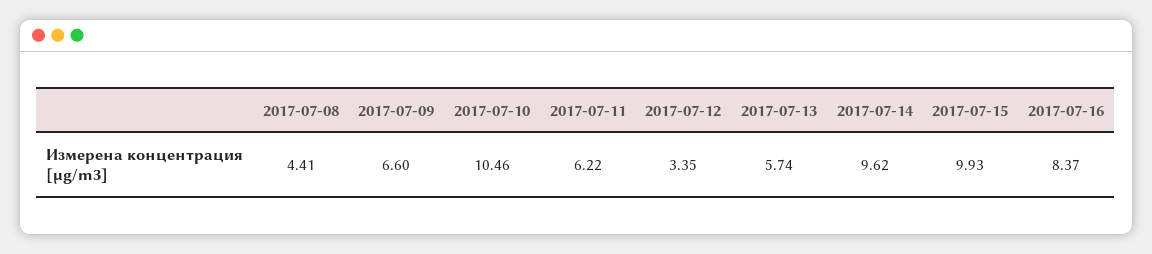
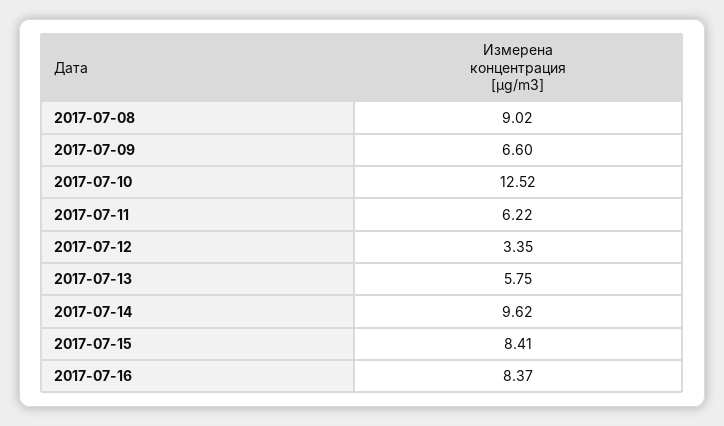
  {
-   "2017-07-08": 4.41,
+   "2017-07-08": 9.02,
    "2017-07-09": 6.6,
-   "2017-07-10": 10.46,
+   "2017-07-10": 12.52,
    "2017-07-11": 6.22,
    "2017-07-12": 3.35,
-   "2017-07-13": 5.74,
+   "2017-07-13": 5.75,
    "2017-07-14": 9.62,
-   "2017-07-15": 9.93,
+   "2017-07-15": 8.41,
    "2017-07-16": 8.37
  }

